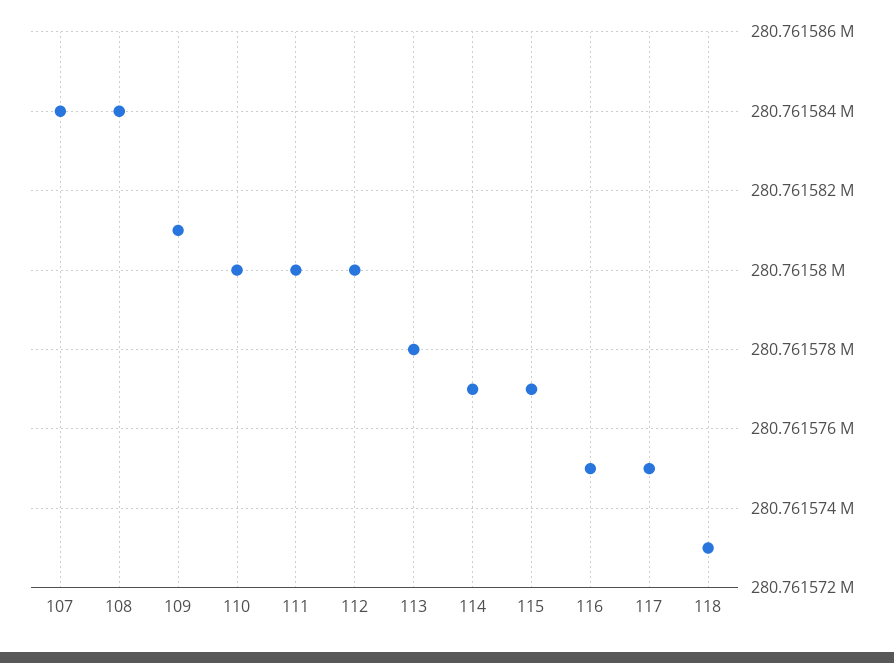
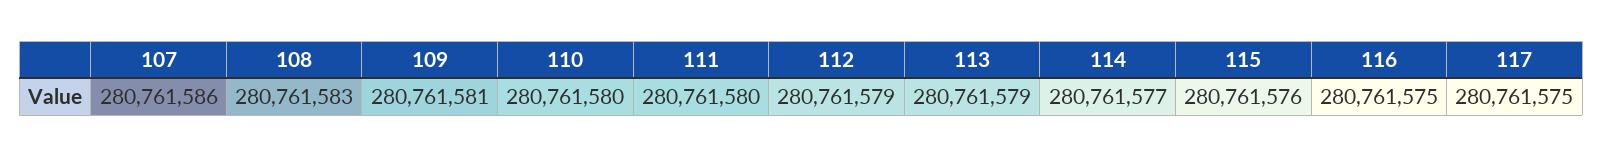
  {
-   "107": 280761584,
+   "107": 280761586,
-   "108": 280761584,
+   "108": 280761583,
    "109": 280761581,
    "110": 280761580,
    "111": 280761580,
-   "112": 280761580,
+   "112": 280761579,
-   "113": 280761578,
+   "113": 280761579,
    "114": 280761577,
-   "115": 280761577,
+   "115": 280761576,
    "116": 280761575,
-   "117": 280761575,
+   "117": 280761575
-   "118": 280761573
  }

